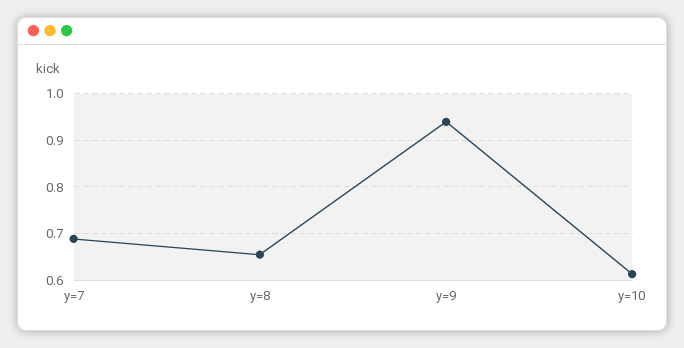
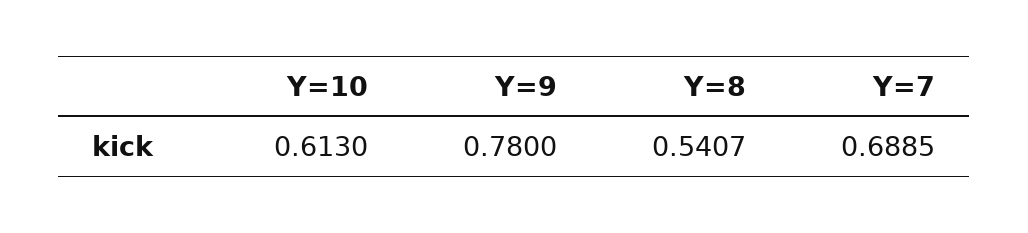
  {
    "y=7": 0.6885,
-   "y=8": 0.66,
+   "y=8": 0.5407,
-   "y=9": 0.94,
+   "y=9": 0.78,
    "y=10": 0.613
  }

